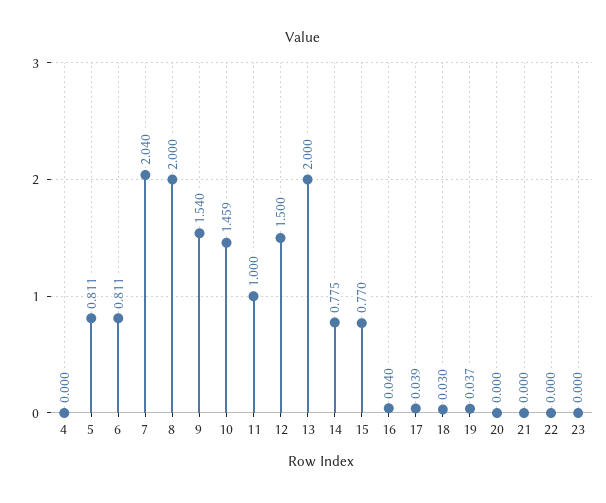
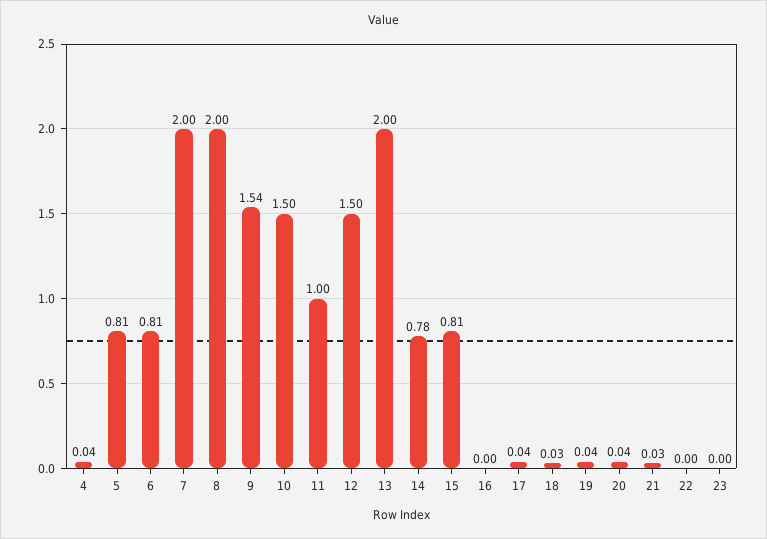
  {
-   "4": 0,
+   "4": 0.04,
    "5": 0.811,
    "6": 0.811,
-   "7": 2.04,
+   "7": 2,
    "8": 2,
    "9": 1.54,
-   "10": 1.459,
+   "10": 1.5,
    "11": 1,
    "12": 1.5,
    "13": 2,
    "14": 0.775,
-   "15": 0.77,
+   "15": 0.81,
-   "16": 0.04,
+   "16": 0,
    "17": 0.039,
    "18": 0.03,
    "19": 0.037,
-   "20": 0,
+   "20": 0.04,
-   "21": 0,
+   "21": 0.03,
    "22": 0,
    "23": 0
  }

